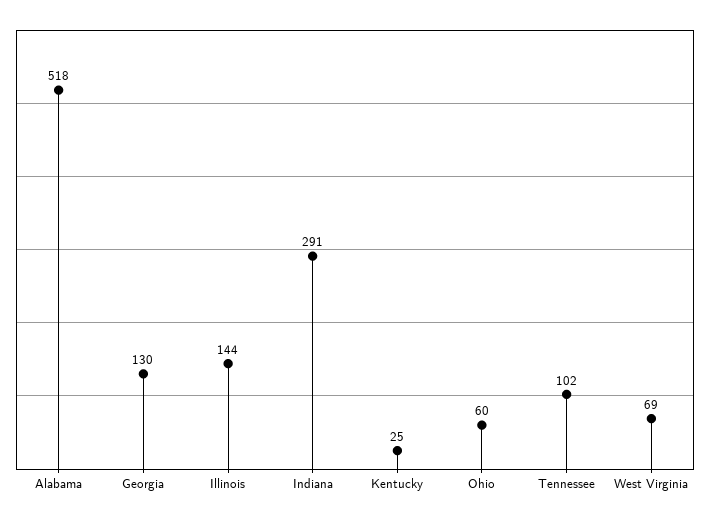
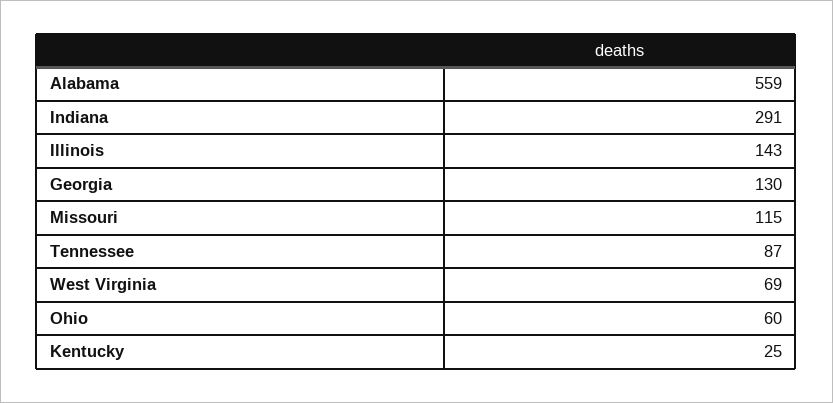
  {
-   "Alabama": 518,
+   "Alabama": 559,
    "Georgia": 130,
-   "Illinois": 144,
+   "Illinois": 143,
    "Indiana": 291,
    "Kentucky": 25,
    "Ohio": 60,
-   "Tennessee": 102,
+   "Tennessee": 87,
-   "West Virginia": 69
+   "West Virginia": 69,
+   "Missouri": 115
  }

